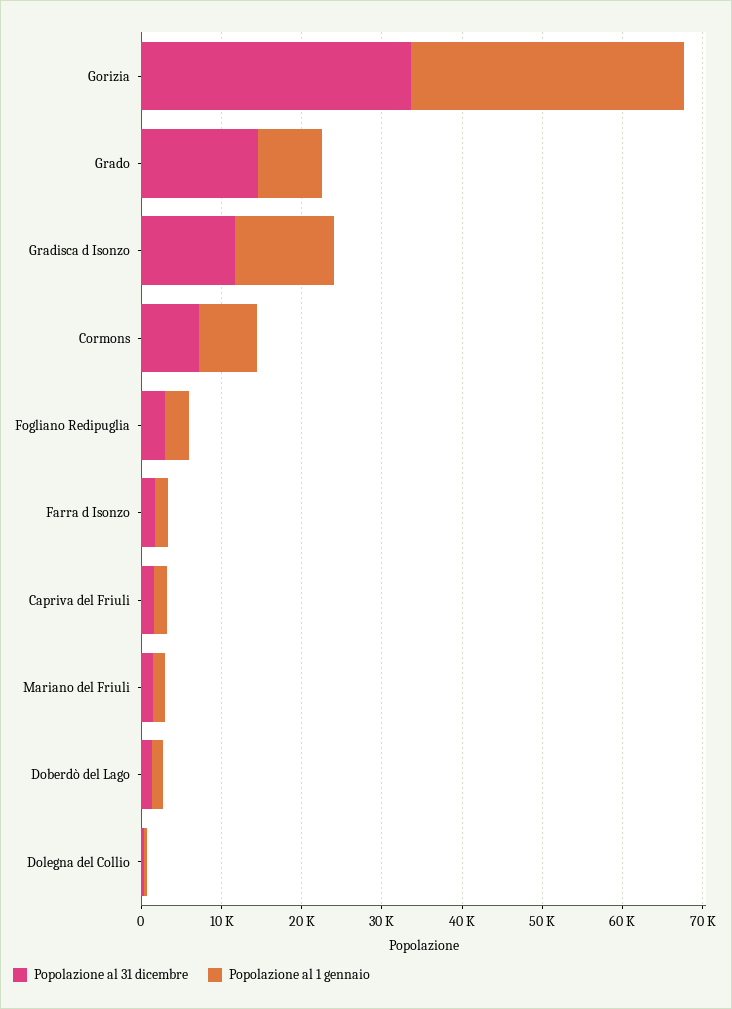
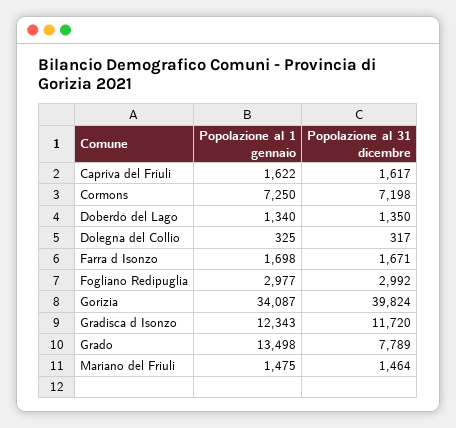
  {
    "Popolazione al 31 dicembre": {
-     "Gorizia": 34000,
+     "Gorizia": 39824,
-     "Grado": 14000,
+     "Grado": 7789,
      "Gradisca d Isonzo": 11720,
      "Cormons": 7198,
      "Fogliano Redipuglia": 2992,
      "Farra d Isonzo": 1671,
      "Capriva del Friuli": 1617,
      "Mariano del Friuli": 1464,
      "Doberdò del Lago": 1350,
      "Dolegna del Collio": 317
    },
    "Popolazione al 1 gennaio": {
      "Gorizia": 34087,
-     "Grado": 8000,
+     "Grado": 13498,
      "Gradisca d Isonzo": 12343,
      "Cormons": 7250,
      "Fogliano Redipuglia": 2977,
      "Farra d Isonzo": 1698,
      "Capriva del Friuli": 1622,
      "Mariano del Friuli": 1475,
      "Doberdò del Lago": 1340,
      "Dolegna del Collio": 325
    }
  }

